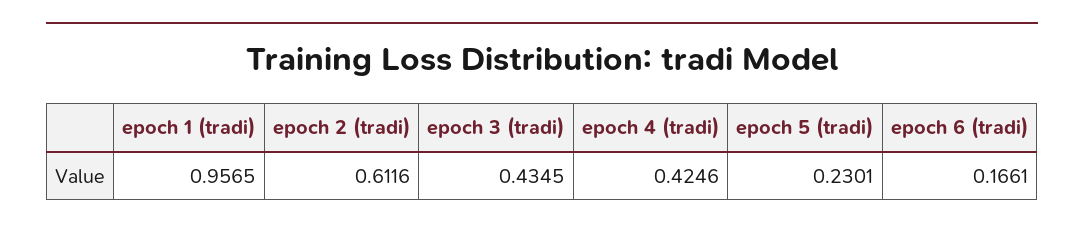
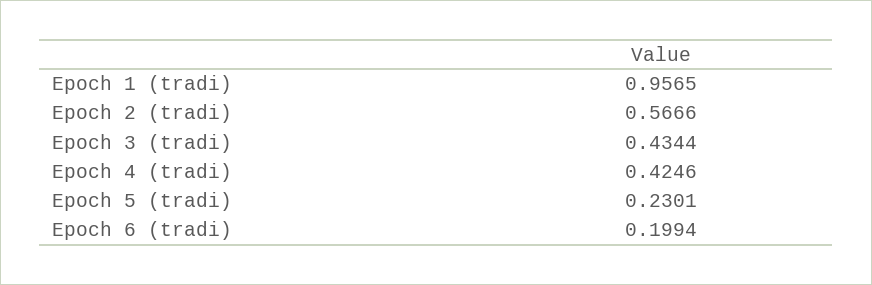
  {
    "epoch 1 (tradi)": 0.9565,
-   "epoch 2 (tradi)": 0.6116,
+   "epoch 2 (tradi)": 0.5666,
-   "epoch 3 (tradi)": 0.4345,
+   "epoch 3 (tradi)": 0.4344,
    "epoch 4 (tradi)": 0.4246,
    "epoch 5 (tradi)": 0.2301,
-   "epoch 6 (tradi)": 0.1661
+   "epoch 6 (tradi)": 0.1994
  }

